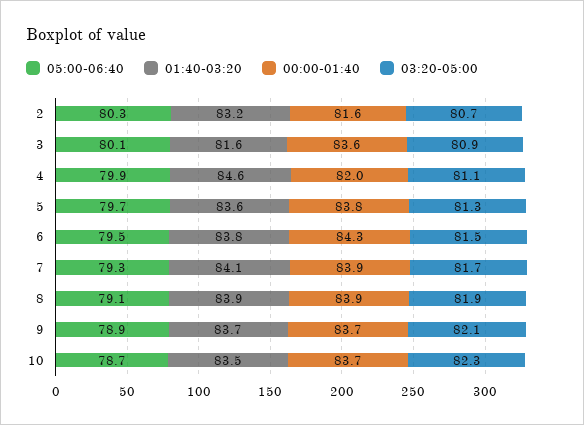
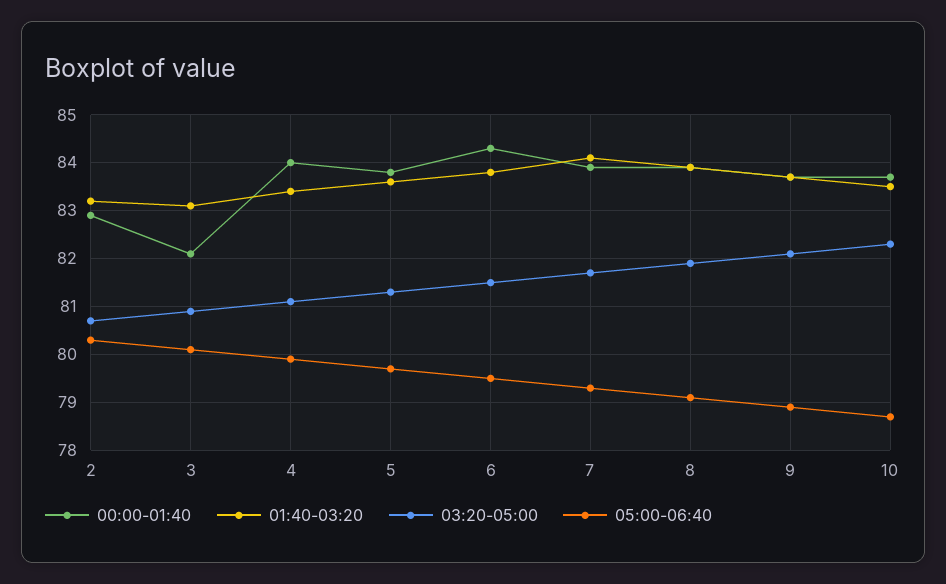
  {
    "05:00-06:40": {
      "2": 80.3,
      "3": 80.1,
      "4": 79.9,
      "5": 79.7,
      "6": 79.5,
      "7": 79.3,
      "8": 79.1,
      "9": 78.9,
      "10": 78.7
    },
    "01:40-03:20": {
      "2": 83.2,
-     "3": 81.6,
+     "3": 83,
-     "4": 84.6,
+     "4": 83.5,
      "5": 83.6,
      "6": 83.8,
      "7": 84.1,
      "8": 83.9,
      "9": 83.7,
      "10": 83.5
    },
    "00:00-01:40": {
-     "2": 81.6,
+     "2": 83,
-     "3": 83.6,
+     "3": 82,
-     "4": 82,
+     "4": 84,
      "5": 83.8,
      "6": 84.3,
      "7": 83.9,
      "8": 83.9,
      "9": 83.7,
      "10": 83.7
    },
    "03:20-05:00": {
      "2": 80.7,
      "3": 80.9,
      "4": 81.1,
      "5": 81.3,
      "6": 81.5,
      "7": 81.7,
      "8": 81.9,
      "9": 82.1,
      "10": 82.3
    }
  }

